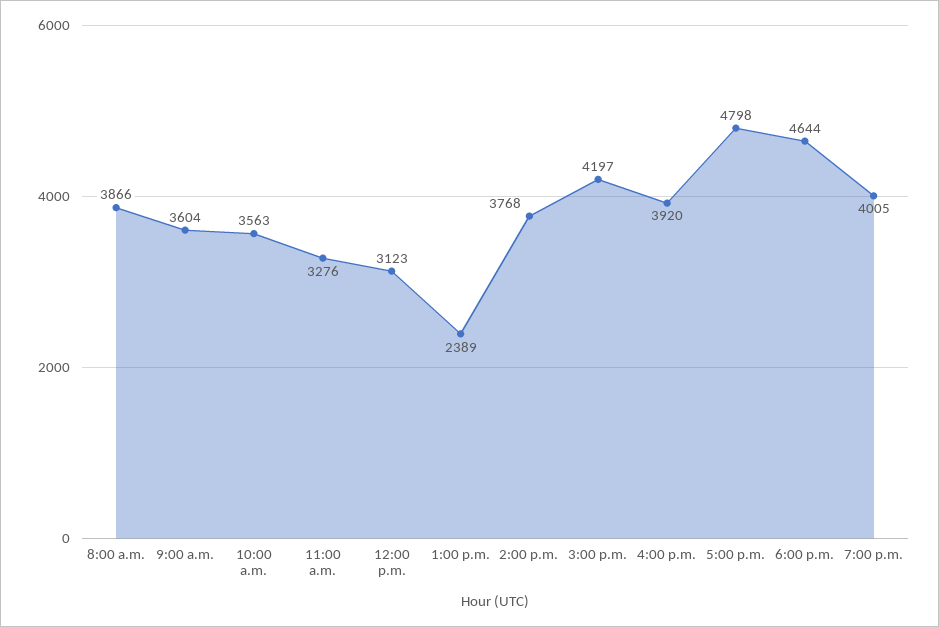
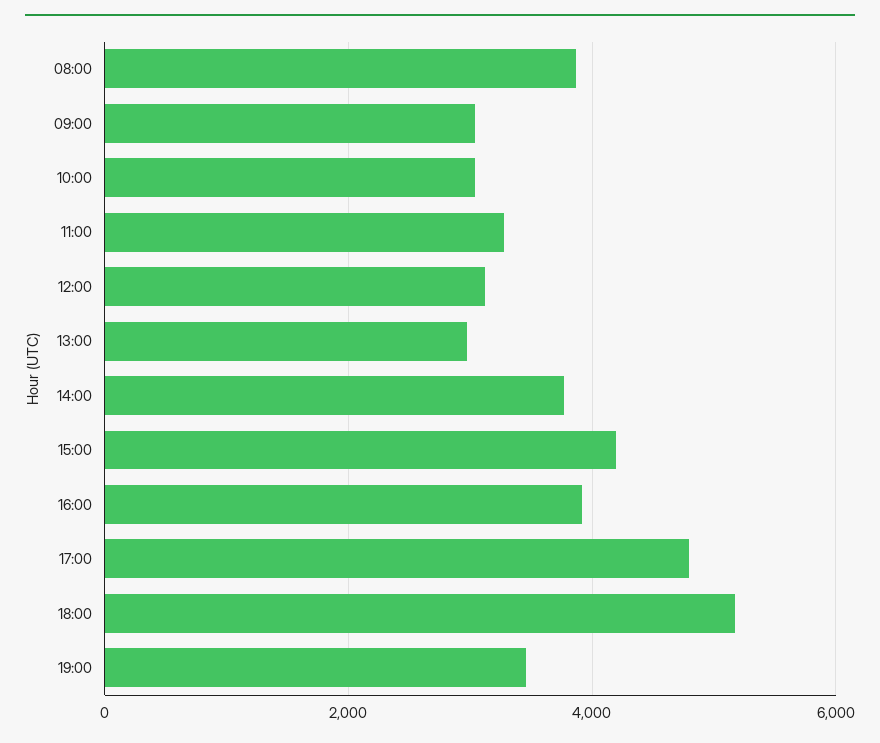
  {
    "8:00 a.m.": 3866,
-   "9:00 a.m.": 3604,
+   "9:00 a.m.": 3000,
-   "10:00 a.m.": 3563,
+   "10:00 a.m.": 3000,
    "11:00 a.m.": 3276,
    "12:00 p.m.": 3123,
-   "1:00 p.m.": 2389,
+   "1:00 p.m.": 3000,
    "2:00 p.m.": 3768,
    "3:00 p.m.": 4197,
    "4:00 p.m.": 3920,
    "5:00 p.m.": 4798,
-   "6:00 p.m.": 4644,
+   "6:00 p.m.": 5200,
-   "7:00 p.m.": 4005
+   "7:00 p.m.": 3400
  }

